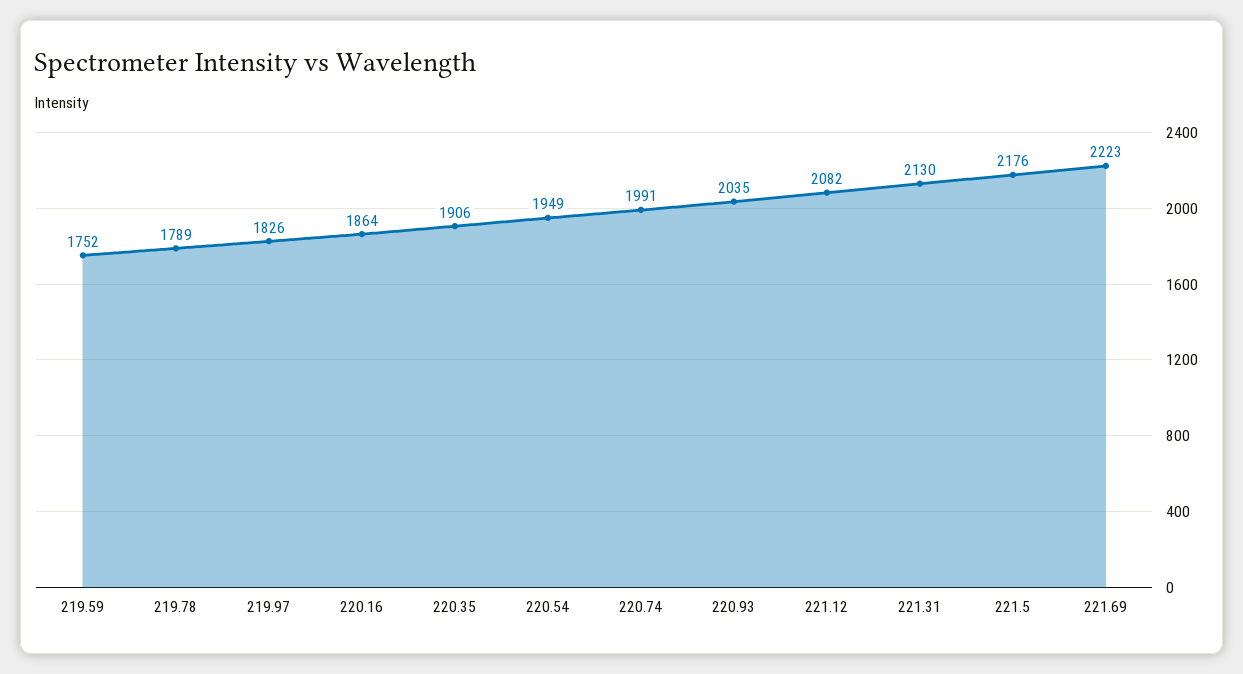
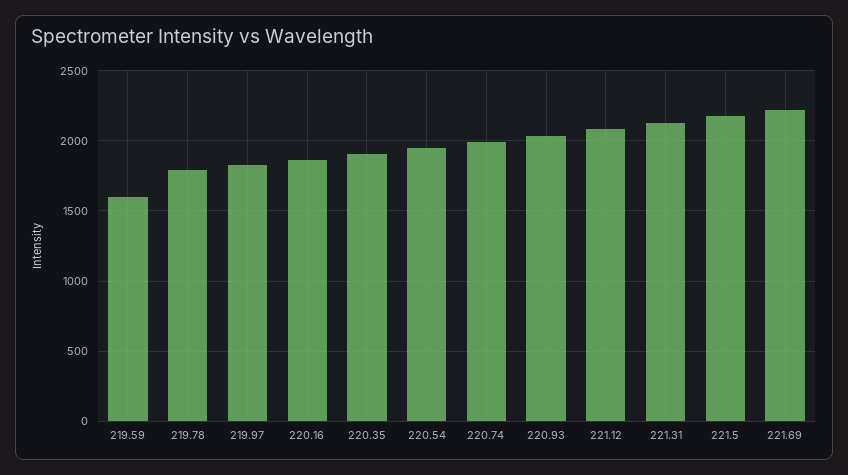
  {
-   "219.59": 1752,
+   "219.59": 1600,
    "219.78": 1789,
    "219.97": 1826,
    "220.16": 1864,
    "220.35": 1906,
    "220.54": 1949,
    "220.74": 1991,
    "220.93": 2035,
    "221.12": 2082,
    "221.31": 2130,
    "221.5": 2176,
    "221.69": 2223
  }

